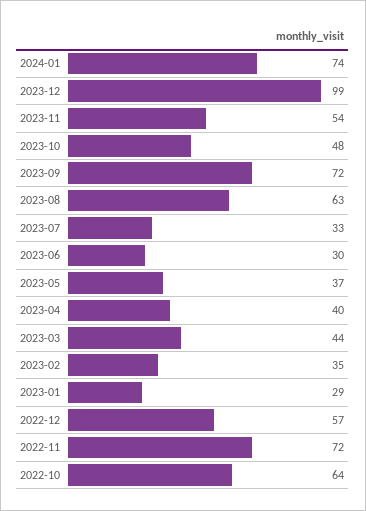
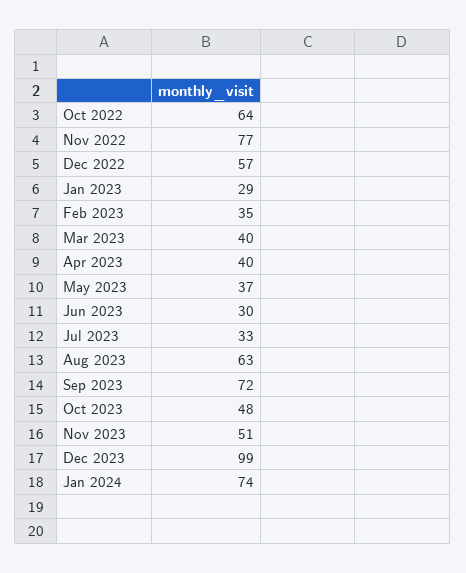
  {
    "2024-01": 74,
    "2023-12": 99,
-   "2023-11": 54,
+   "2023-11": 51,
    "2023-10": 48,
    "2023-09": 72,
    "2023-08": 63,
    "2023-07": 33,
    "2023-06": 30,
    "2023-05": 37,
    "2023-04": 40,
-   "2023-03": 44,
+   "2023-03": 40,
    "2023-02": 35,
    "2023-01": 29,
    "2022-12": 57,
-   "2022-11": 72,
+   "2022-11": 77,
    "2022-10": 64
  }

